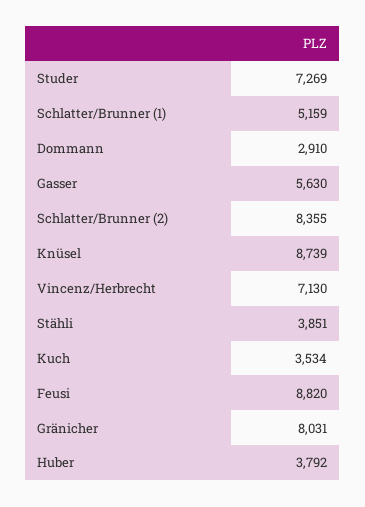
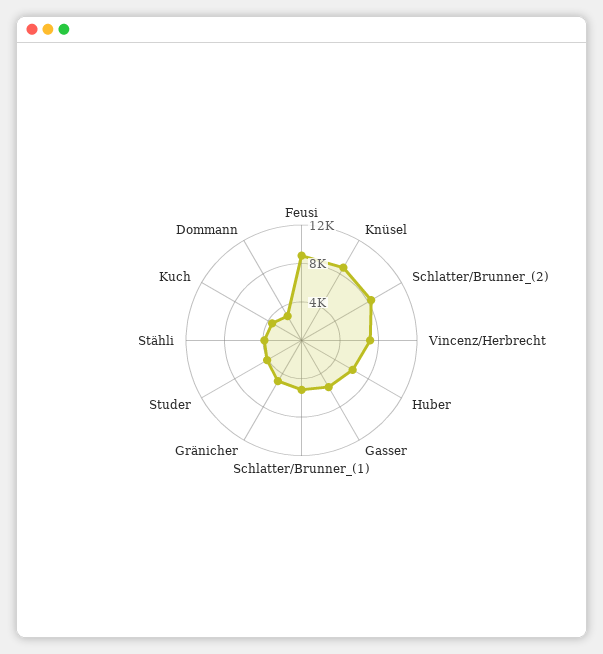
  {
-   "Studer": 7269,
+   "Studer": 4000,
    "Schlatter/Brunner (1)": 5159,
    "Dommann": 2910,
    "Gasser": 5630,
    "Schlatter/Brunner (2)": 8355,
    "Knüsel": 8739,
    "Vincenz/Herbrecht": 7130,
    "Stähli": 3851,
    "Kuch": 3534,
    "Feusi": 8820,
-   "Gränicher": 8031,
+   "Gränicher": 5000,
-   "Huber": 3792
+   "Huber": 6000
  }

